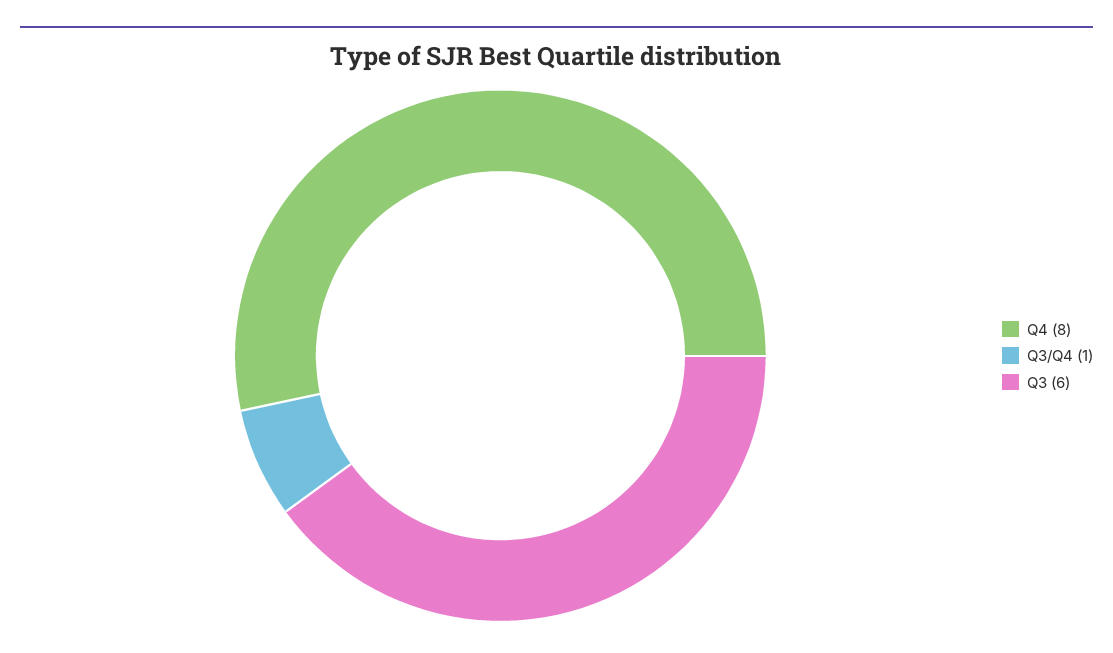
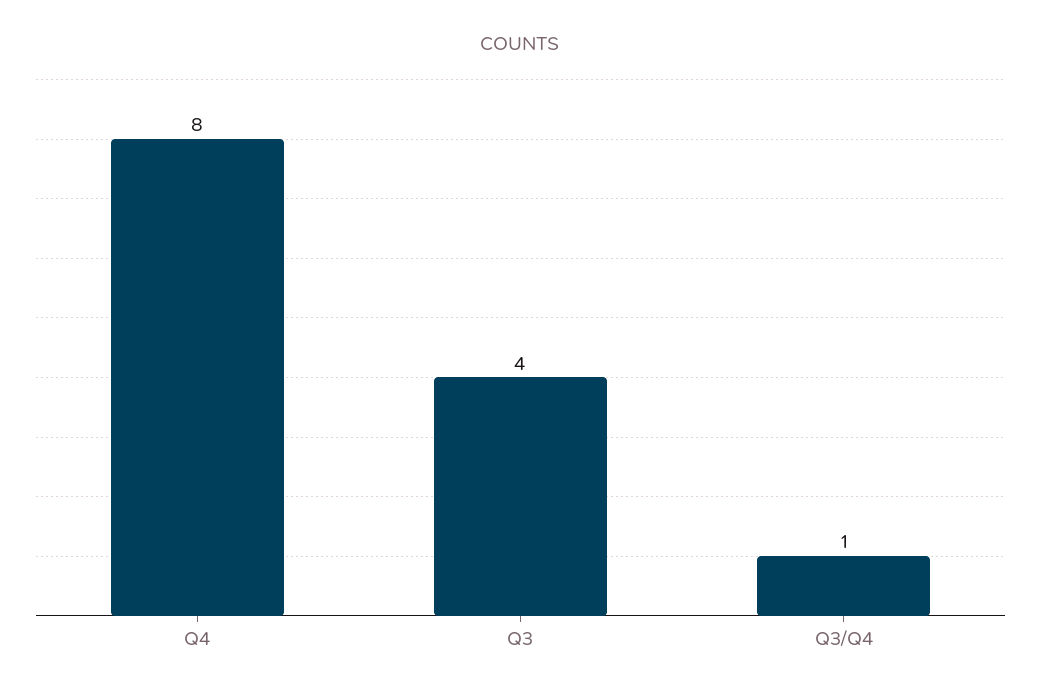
  {
    "Q4": 8,
    "Q3/Q4": 1,
-   "Q3": 6
+   "Q3": 4
  }

